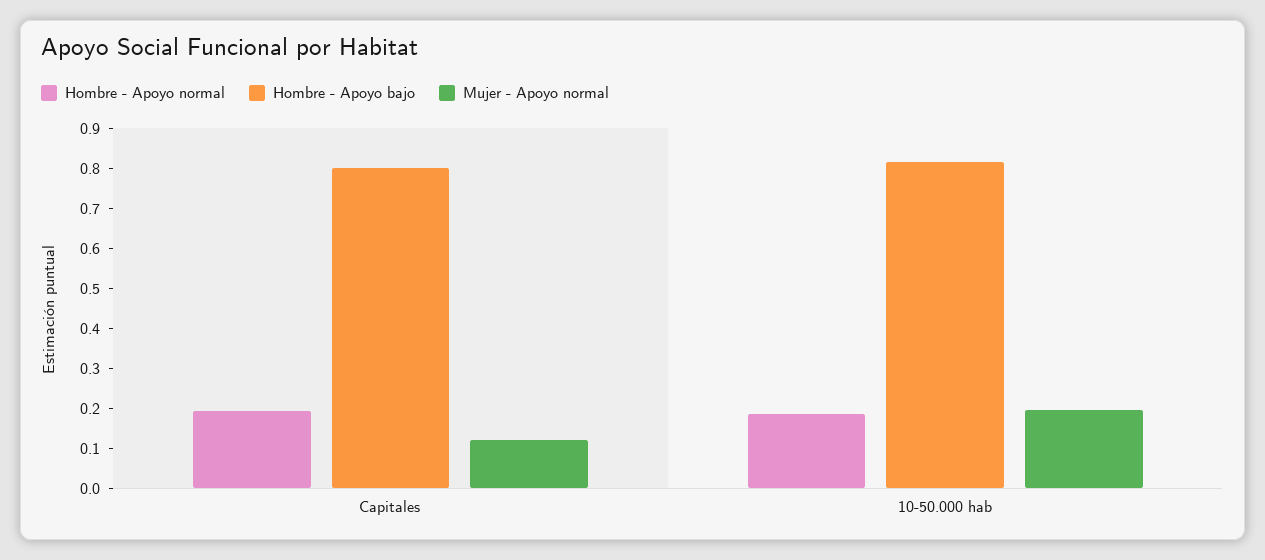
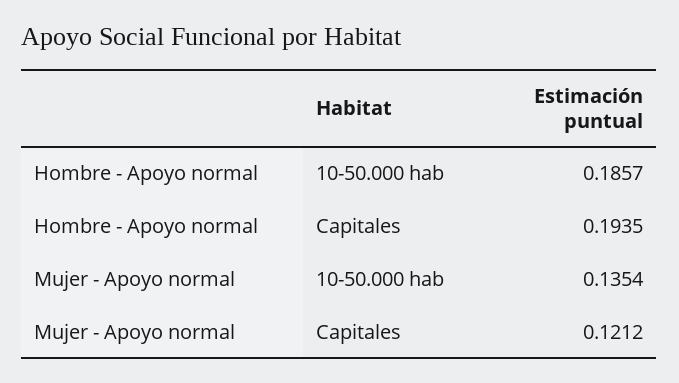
  {
    "Hombre - Apoyo normal": {
      "Capitales": 0.1935,
      "10-50.000 hab": 0.1857
    },
-   "Hombre - Apoyo bajo": {
-     "Capitales": 0.8,
-     "10-50.000 hab": 0.82
-   },
    "Mujer - Apoyo normal": {
      "Capitales": 0.1212,
-     "10-50.000 hab": 0.2
+     "10-50.000 hab": 0.1354
    }
  }

